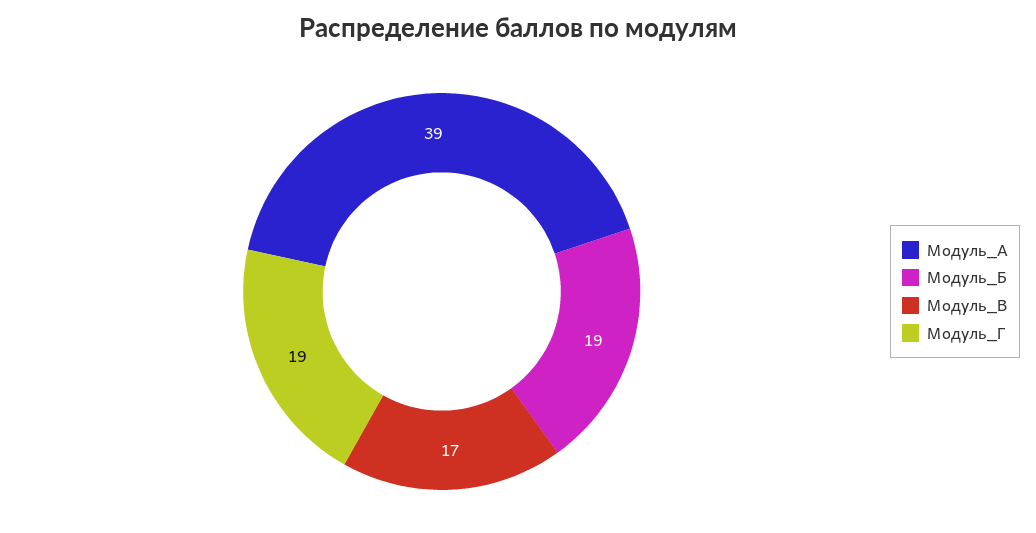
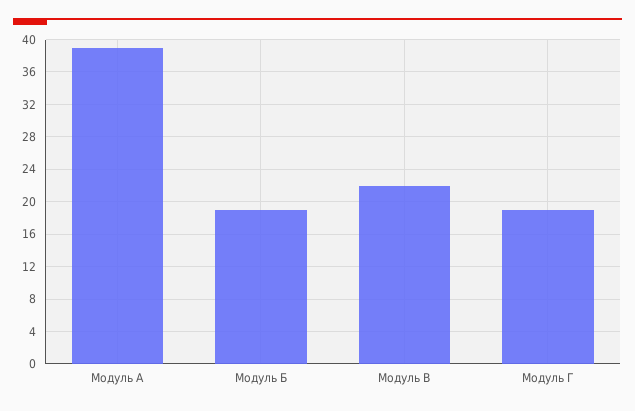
  {
    "Модуль_А": 39,
    "Модуль_Б": 19,
-   "Модуль_В": 17,
+   "Модуль_В": 22,
    "Модуль_Г": 19
  }

